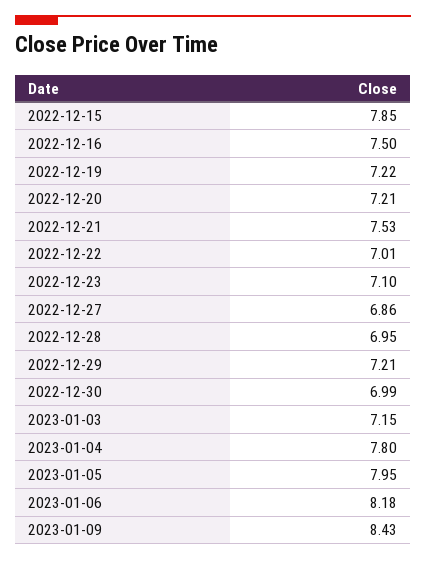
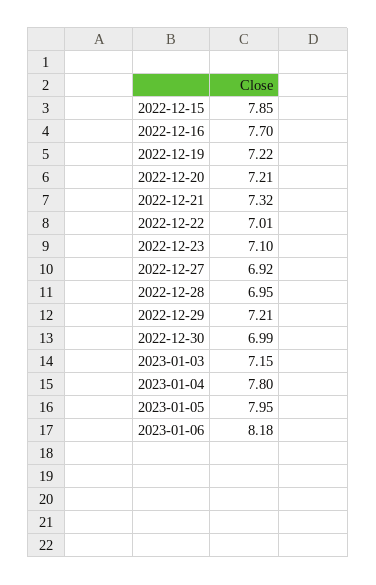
  {
    "2022-12-15": 7.85,
-   "2022-12-16": 7.5,
+   "2022-12-16": 7.7,
    "2022-12-19": 7.22,
    "2022-12-20": 7.21,
-   "2022-12-21": 7.53,
+   "2022-12-21": 7.32,
    "2022-12-22": 7.01,
    "2022-12-23": 7.1,
-   "2022-12-27": 6.86,
+   "2022-12-27": 6.92,
    "2022-12-28": 6.95,
    "2022-12-29": 7.21,
    "2022-12-30": 6.99,
    "2023-01-03": 7.15,
    "2023-01-04": 7.8,
    "2023-01-05": 7.95,
-   "2023-01-06": 8.18,
+   "2023-01-06": 8.18
-   "2023-01-09": 8.43
  }

